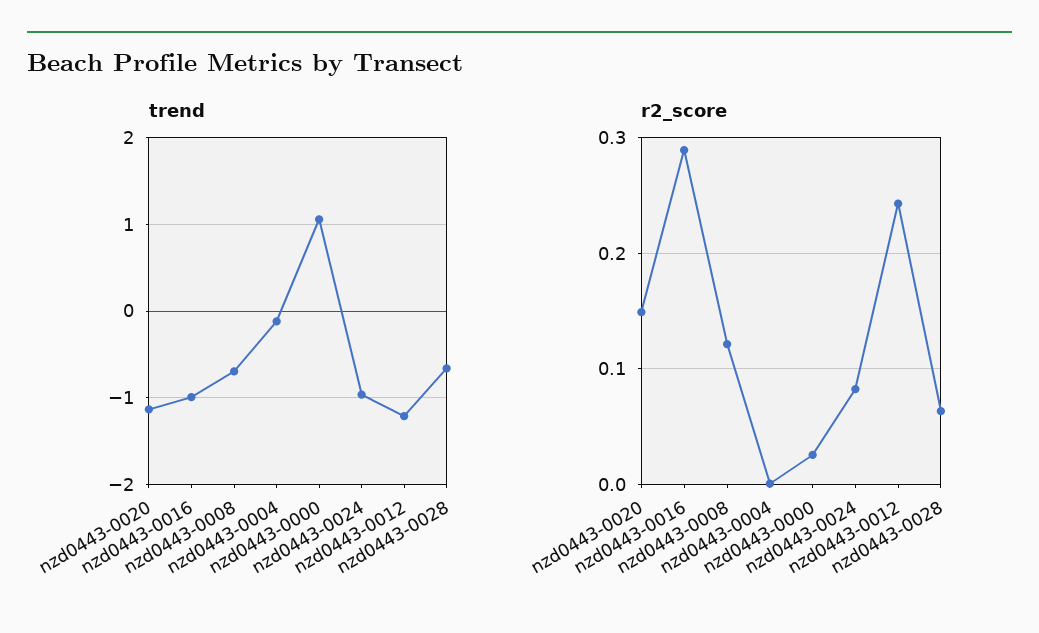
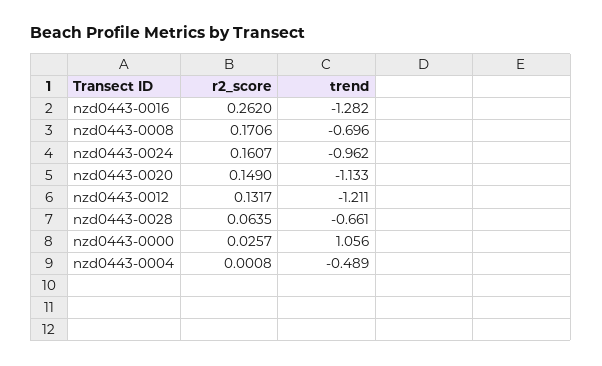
  {
    "trend": {
      "nzd0443-0020": -1.133,
-     "nzd0443-0016": -1,
+     "nzd0443-0016": -1.282,
      "nzd0443-0008": -0.696,
-     "nzd0443-0004": -0.1,
+     "nzd0443-0004": -0.489,
      "nzd0443-0000": 1.056,
      "nzd0443-0024": -0.962,
      "nzd0443-0012": -1.211,
      "nzd0443-0028": -0.661
    },
    "r2_score": {
      "nzd0443-0020": 0.149,
-     "nzd0443-0016": 0.29,
+     "nzd0443-0016": 0.262,
-     "nzd0443-0008": 0.12,
+     "nzd0443-0008": 0.1706,
      "nzd0443-0004": 0.0008,
      "nzd0443-0000": 0.0257,
-     "nzd0443-0024": 0.08,
+     "nzd0443-0024": 0.1607,
-     "nzd0443-0012": 0.24,
+     "nzd0443-0012": 0.1317,
      "nzd0443-0028": 0.0635
    }
  }

